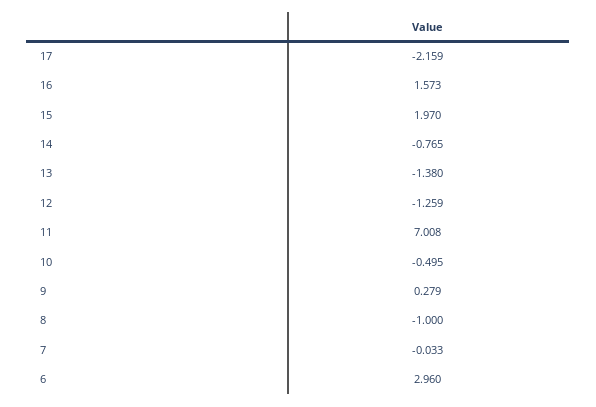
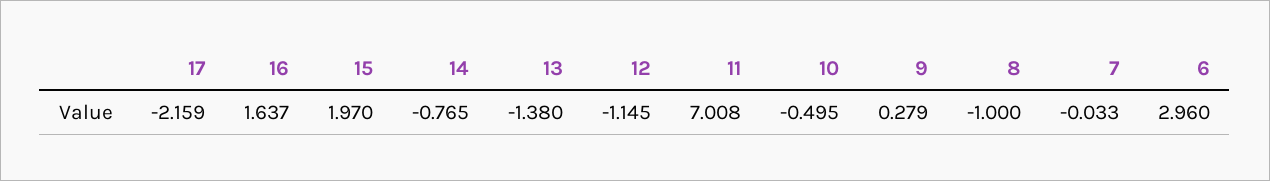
  {
    "17": -2.159,
-   "16": 1.573,
+   "16": 1.637,
    "15": 1.97,
    "14": -0.765,
    "13": -1.38,
-   "12": -1.259,
+   "12": -1.145,
    "11": 7.008,
    "10": -0.495,
    "9": 0.279,
    "8": -1,
    "7": -0.033,
    "6": 2.96
  }

